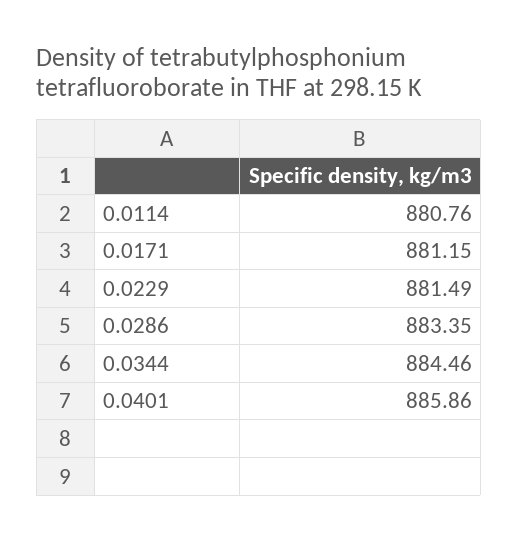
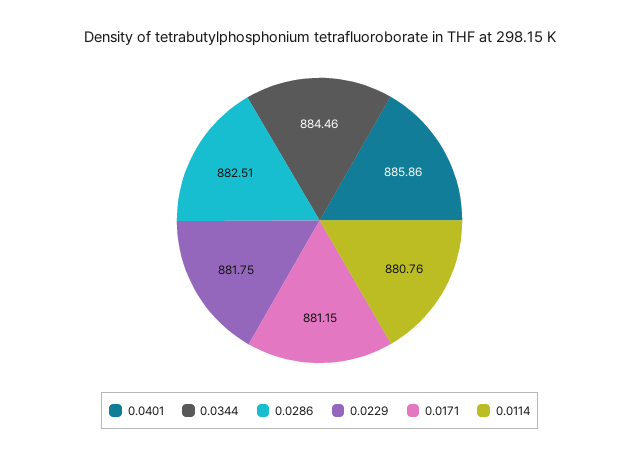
  {
    "0.0114": 880.76,
    "0.0171": 881.15,
-   "0.0229": 881.49,
+   "0.0229": 881.75,
-   "0.0286": 883.35,
+   "0.0286": 882.51,
    "0.0344": 884.46,
    "0.0401": 885.86
  }

